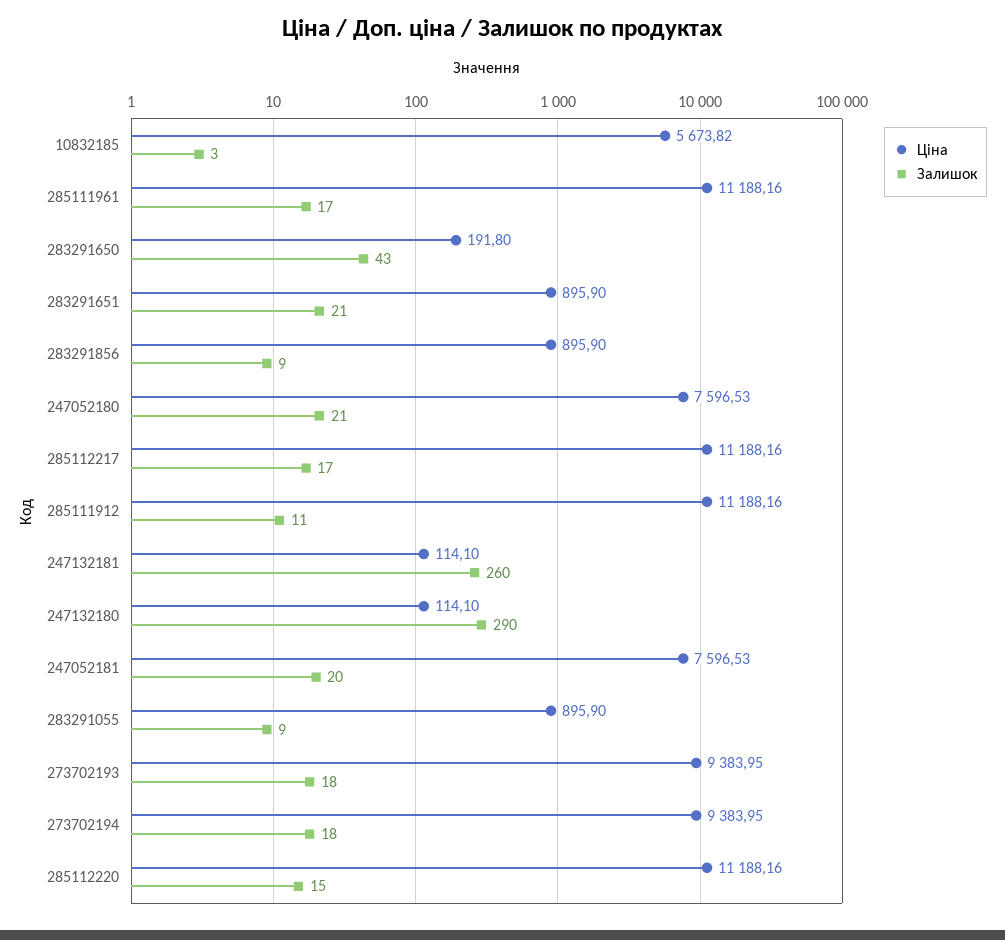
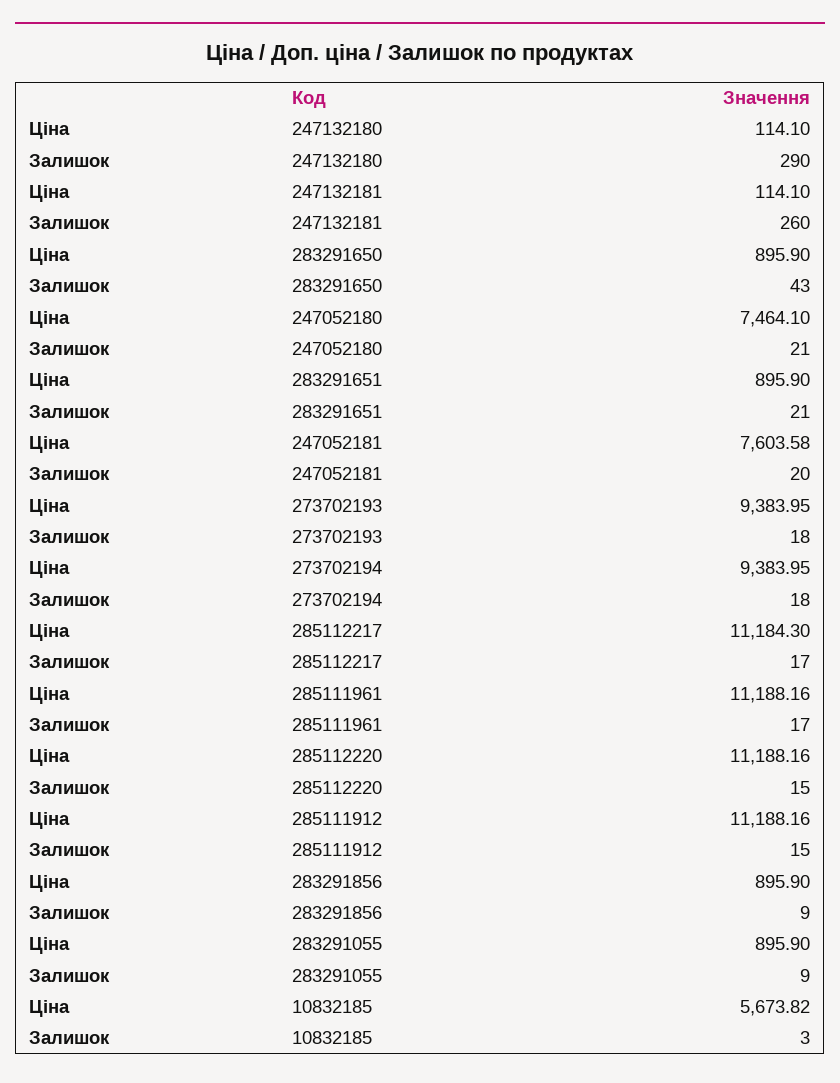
  {
    "Ціна": {
      "10832185": 5673.82,
      "285111961": 11188.16,
-     "283291650": 191.8,
+     "283291650": 895.9,
      "283291651": 895.9,
      "283291856": 895.9,
-     "247052180": 7596.53,
+     "247052180": 7464.1,
-     "285112217": 11188.16,
+     "285112217": 11184.3,
      "285111912": 11188.16,
      "247132181": 114.1,
      "247132180": 114.1,
-     "247052181": 7596.53,
+     "247052181": 7603.58,
      "283291055": 895.9,
      "273702193": 9383.95,
      "273702194": 9383.95,
      "285112220": 11188.16
    },
    "Залишок": {
      "10832185": 3,
      "285111961": 17,
      "283291650": 43,
      "283291651": 21,
      "283291856": 9,
      "247052180": 21,
      "285112217": 17,
-     "285111912": 11,
+     "285111912": 15,
      "247132181": 260,
      "247132180": 290,
      "247052181": 20,
      "283291055": 9,
      "273702193": 18,
      "273702194": 18,
      "285112220": 15
    }
  }

